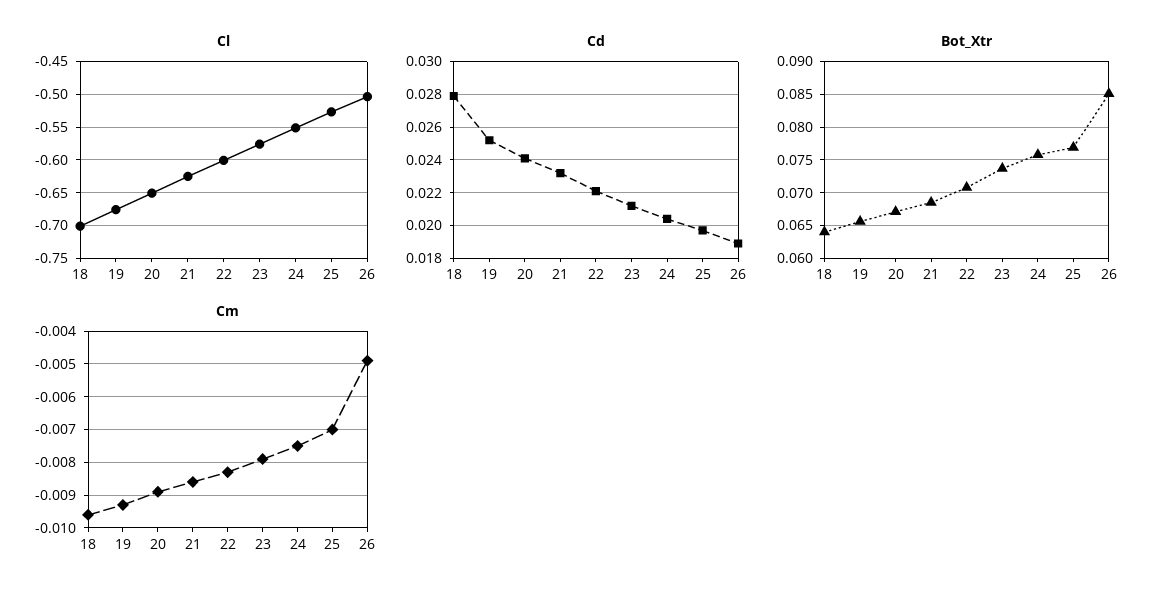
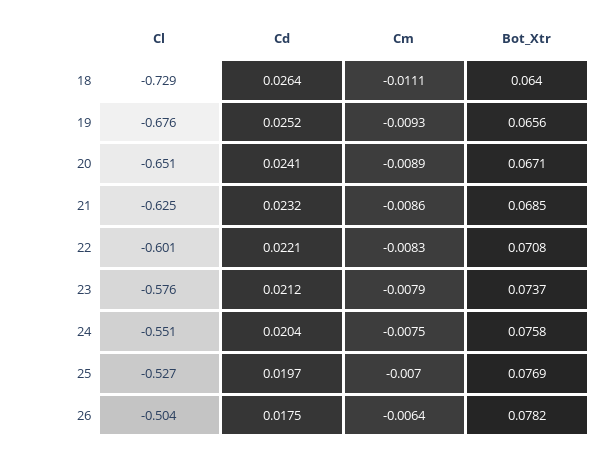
  {
    "Cl": {
-     "18": -0.7,
+     "18": -0.729,
      "19": -0.676,
      "20": -0.651,
      "21": -0.625,
      "22": -0.601,
      "23": -0.576,
      "24": -0.551,
      "25": -0.527,
      "26": -0.504
    },
    "Cd": {
-     "18": 0.028,
+     "18": 0.0264,
      "19": 0.0252,
      "20": 0.0241,
      "21": 0.0232,
      "22": 0.0221,
      "23": 0.0212,
      "24": 0.0204,
      "25": 0.0197,
-     "26": 0.019
+     "26": 0.0175
    },
    "Bot_Xtr": {
      "18": 0.064,
      "19": 0.0656,
      "20": 0.0671,
      "21": 0.0685,
      "22": 0.0708,
      "23": 0.0737,
      "24": 0.0758,
      "25": 0.0769,
-     "26": 0.085
+     "26": 0.0782
    },
    "Cm": {
-     "18": -0.0095,
+     "18": -0.0111,
      "19": -0.0093,
      "20": -0.0089,
      "21": -0.0086,
      "22": -0.0083,
      "23": -0.0079,
      "24": -0.0075,
      "25": -0.007,
-     "26": -0.005
+     "26": -0.0064
    }
  }

